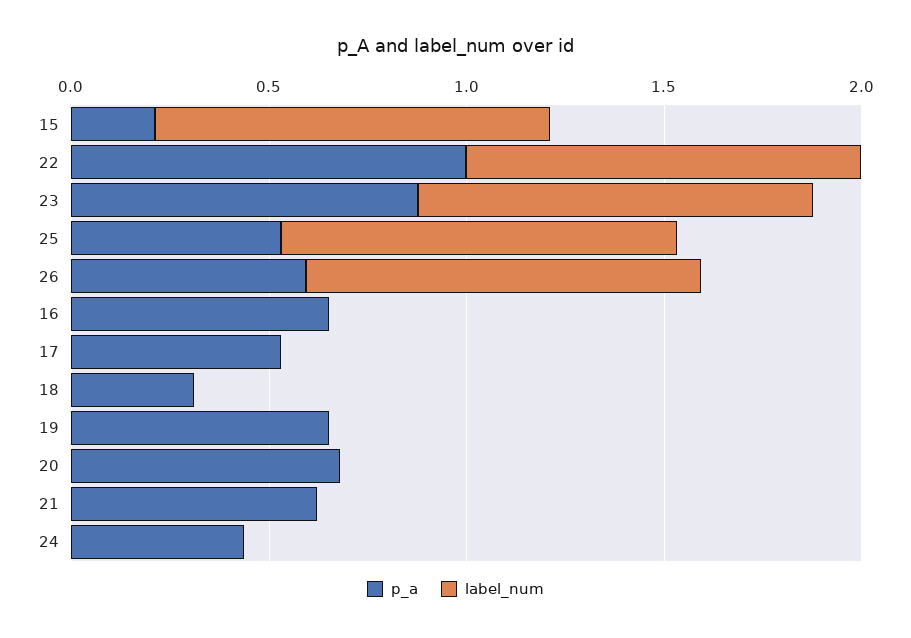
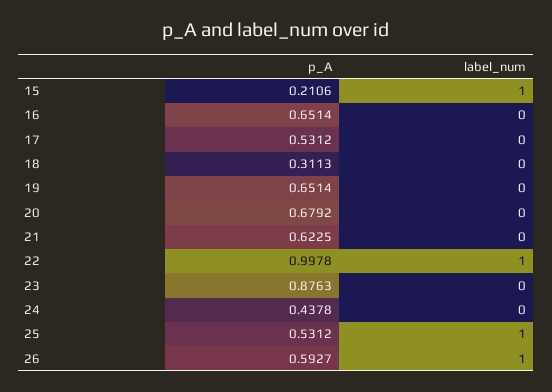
  {
    "p_a": {
      "15": 0.2106,
      "22": 0.9978,
      "23": 0.8763,
      "25": 0.5312,
      "26": 0.5927,
      "16": 0.6514,
      "17": 0.5312,
      "18": 0.3113,
      "19": 0.6514,
      "20": 0.6792,
      "21": 0.6225,
      "24": 0.4378
    },
    "label_num": {
      "15": 1,
      "22": 1,
-     "23": 1,
+     "23": 0,
      "25": 1,
      "26": 1,
      "16": 0,
      "17": 0,
      "18": 0,
      "19": 0,
      "20": 0,
      "21": 0,
      "24": 0
    }
  }

